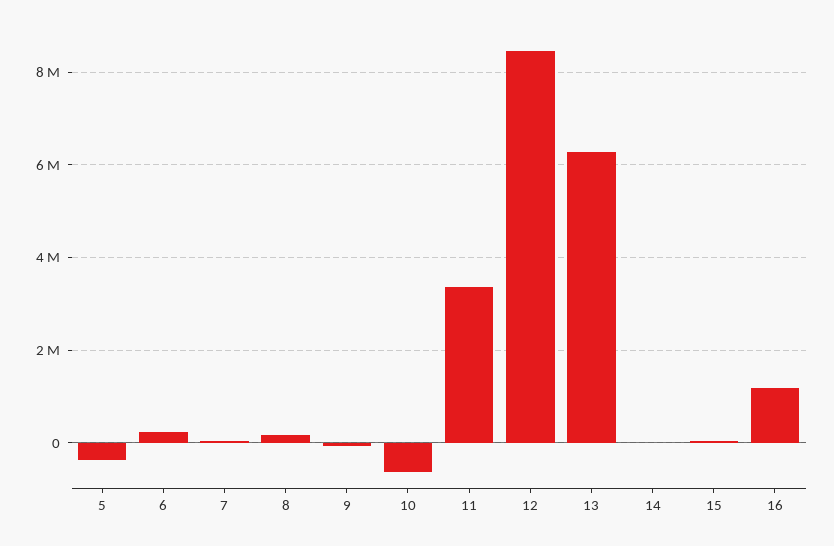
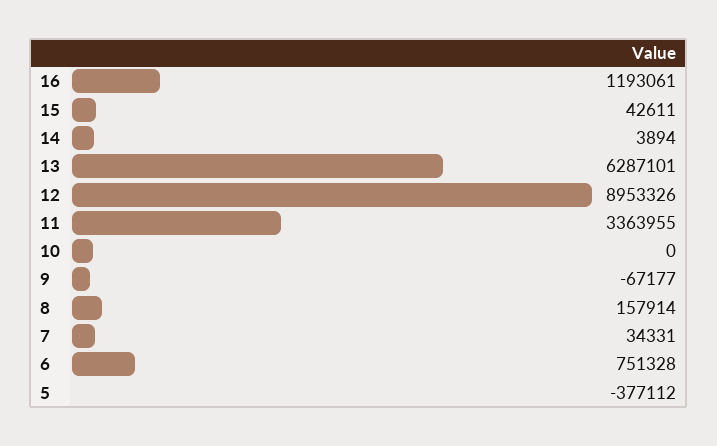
  {
    "5": -377112,
-   "6": 200000,
+   "6": 751328,
    "7": 34331,
    "8": 157914,
    "9": -67177,
-   "10": -600000,
+   "10": 0,
    "11": 3363955,
-   "12": 8400000,
+   "12": 8953326,
    "13": 6287101,
    "14": 3894,
    "15": 42611,
    "16": 1193061
  }

